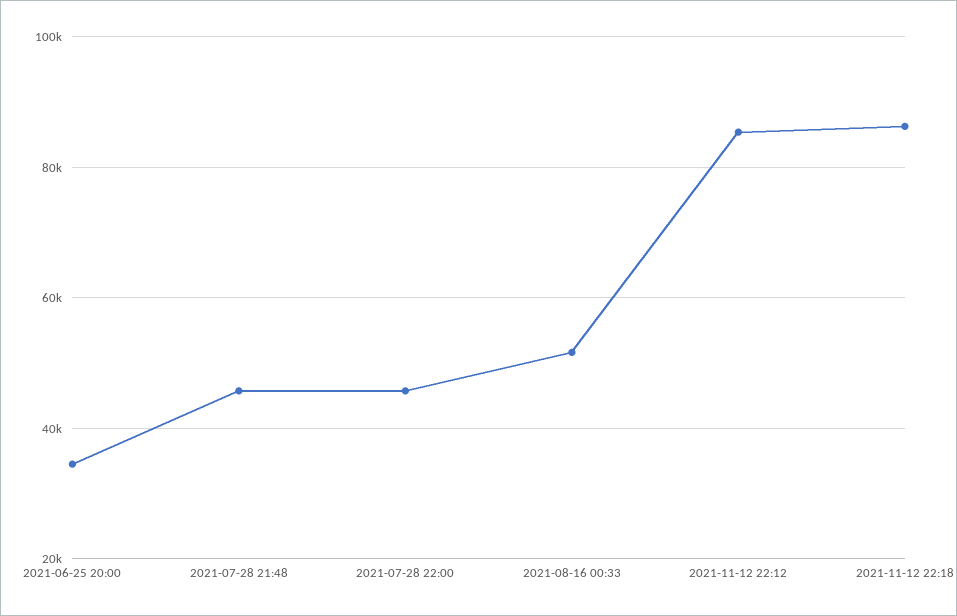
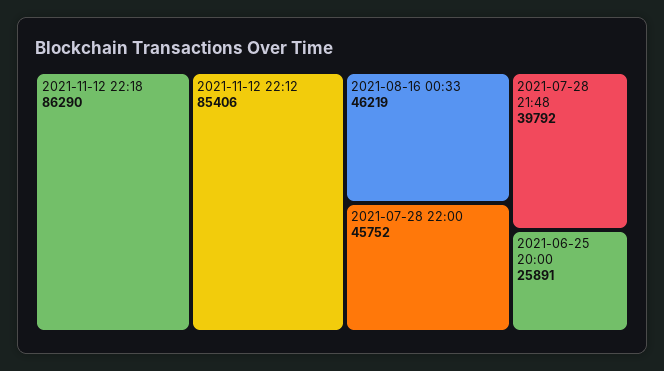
  {
-   "2021-06-25 20:00": 34000,
+   "2021-06-25 20:00": 25891,
-   "2021-07-28 21:48": 46000,
+   "2021-07-28 21:48": 39792,
    "2021-07-28 22:00": 45752,
-   "2021-08-16 00:33": 52000,
+   "2021-08-16 00:33": 46219,
    "2021-11-12 22:12": 85406,
    "2021-11-12 22:18": 86290
  }

